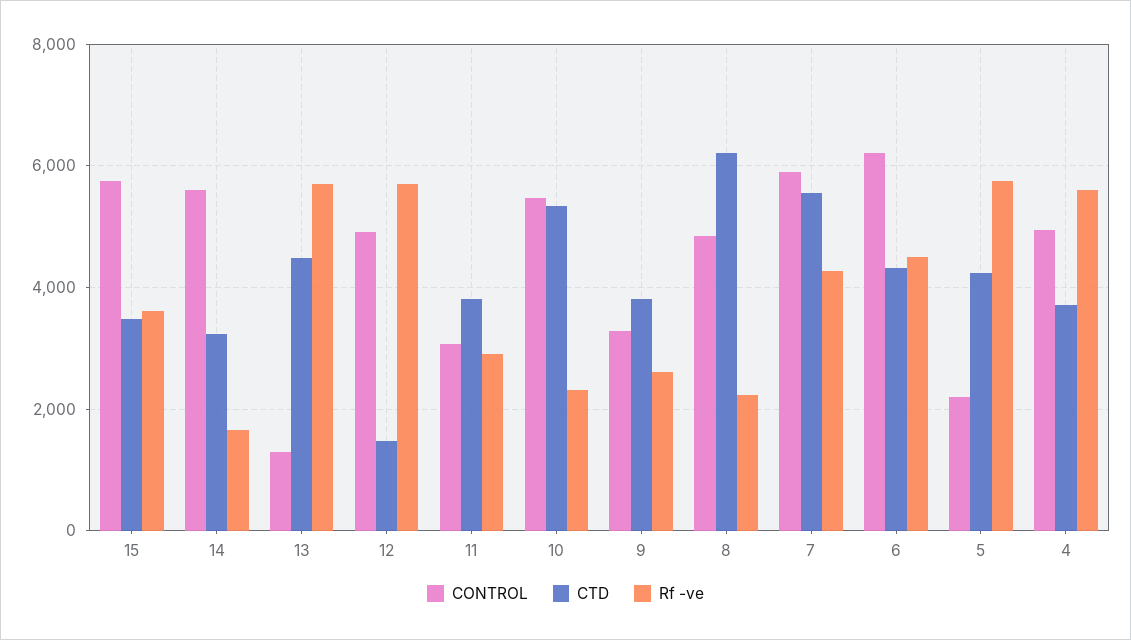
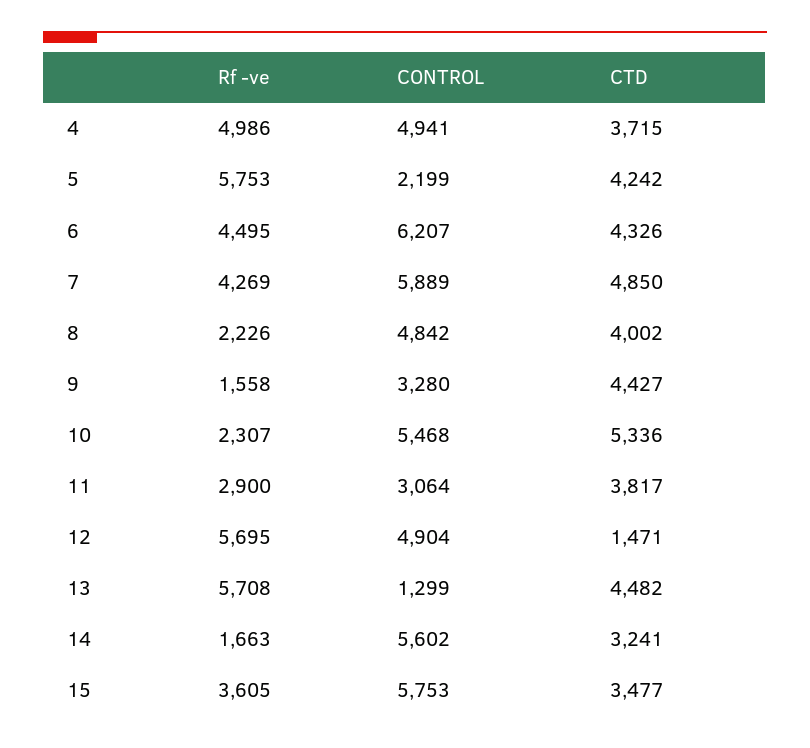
  {
    "CONTROL": {
      "15": 5753,
      "14": 5602,
      "13": 1299,
      "12": 4904,
      "11": 3064,
      "10": 5468,
      "9": 3280,
      "8": 4842,
      "7": 5889,
      "6": 6207,
      "5": 2199,
      "4": 4941
    },
    "CTD": {
      "15": 3477,
      "14": 3241,
      "13": 4482,
      "12": 1471,
      "11": 3817,
      "10": 5336,
-     "9": 3800,
+     "9": 4427,
-     "8": 6200,
+     "8": 4002,
-     "7": 5600,
+     "7": 4850,
      "6": 4326,
      "5": 4242,
      "4": 3715
    },
    "Rf -ve": {
      "15": 3605,
      "14": 1663,
      "13": 5708,
      "12": 5695,
      "11": 2900,
      "10": 2307,
-     "9": 2600,
+     "9": 1558,
      "8": 2226,
      "7": 4269,
      "6": 4495,
      "5": 5753,
-     "4": 5600
+     "4": 4986
    }
  }

